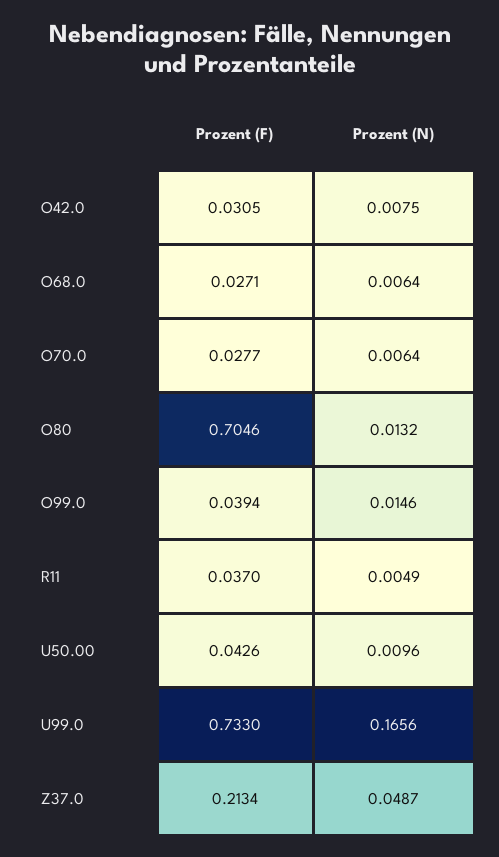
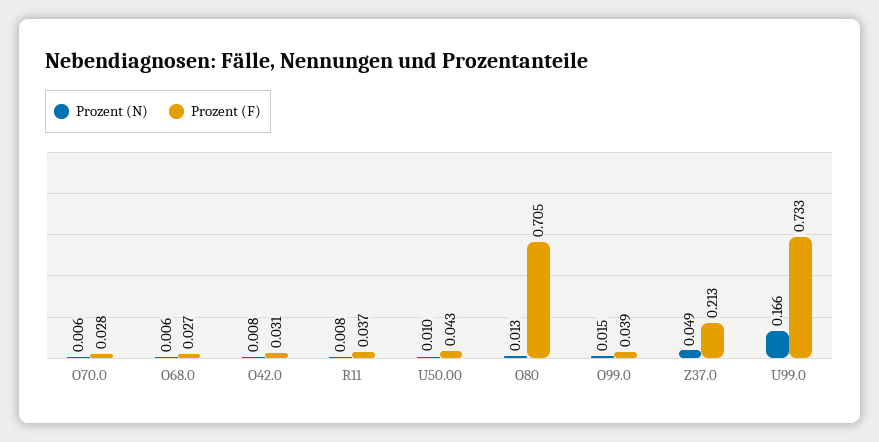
  {
    "Prozent (F)": {
      "O42.0": 0.0305,
      "O68.0": 0.0271,
      "O70.0": 0.0277,
      "O80": 0.7046,
      "O99.0": 0.0394,
      "R11": 0.037,
      "U50.00": 0.0426,
      "U99.0": 0.733,
      "Z37.0": 0.2134
    },
    "Prozent (N)": {
      "O42.0": 0.0075,
      "O68.0": 0.0064,
      "O70.0": 0.0064,
      "O80": 0.0132,
      "O99.0": 0.0146,
-     "R11": 0.0049,
+     "R11": 0.008,
      "U50.00": 0.0096,
      "U99.0": 0.1656,
      "Z37.0": 0.0487
    }
  }

